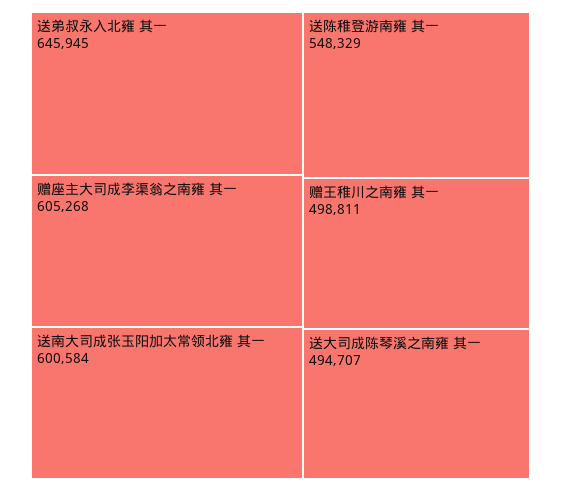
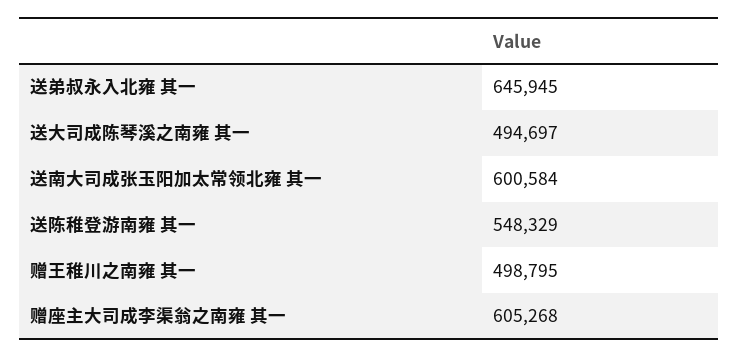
  {
    "送弟叔永入北雍 其一": 645945,
    "赠座主大司成李渠翁之南雍 其一": 605268,
    "送南大司成张玉阳加太常领北雍 其一": 600584,
    "送陈稚登游南雍 其一": 548329,
-   "赠王稚川之南雍 其一": 498811,
+   "赠王稚川之南雍 其一": 498795,
-   "送大司成陈琴溪之南雍 其一": 494707
+   "送大司成陈琴溪之南雍 其一": 494697
  }

